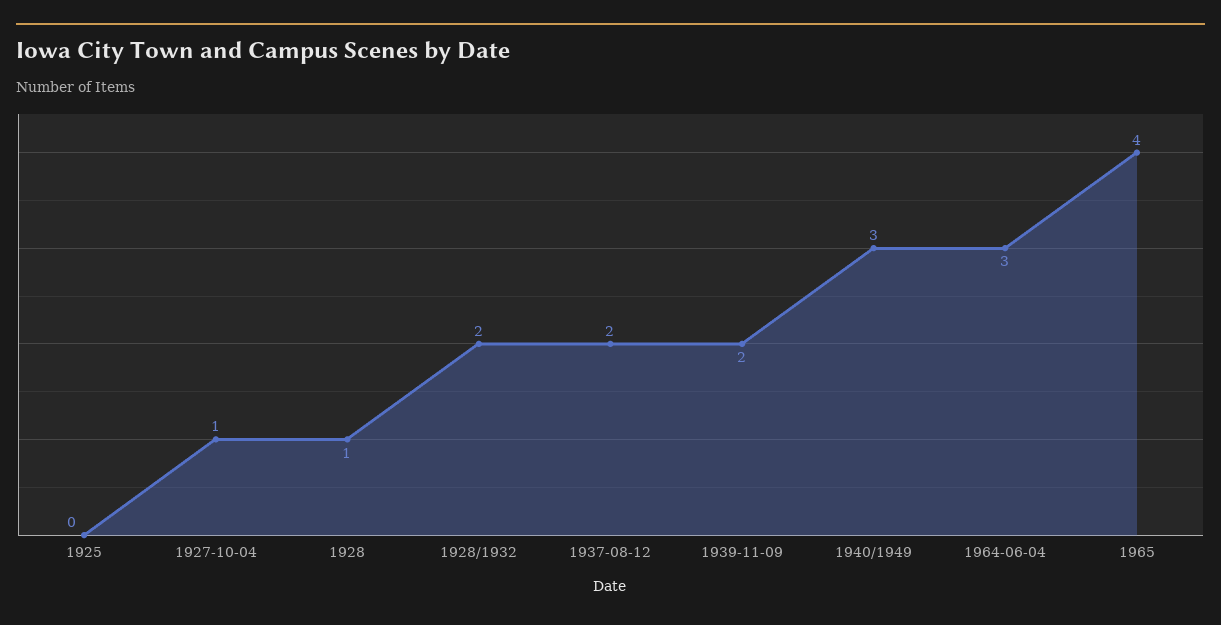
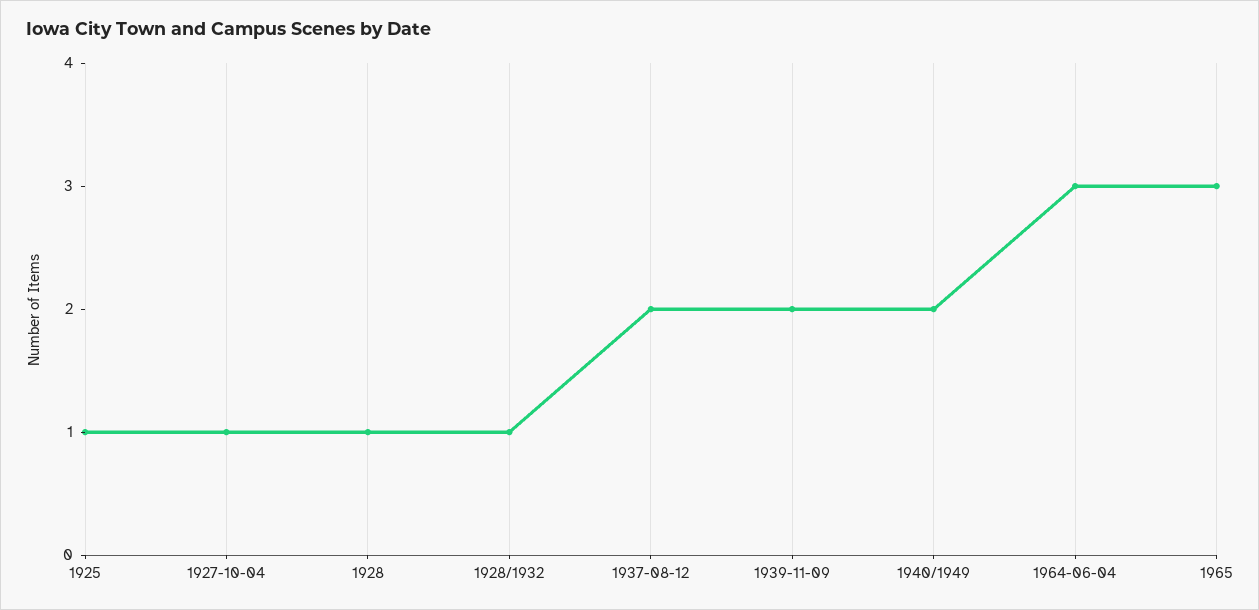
  {
-   "1925": 0,
+   "1925": 1,
    "1927-10-04": 1,
    "1928": 1,
-   "1928/1932": 2,
+   "1928/1932": 1,
    "1937-08-12": 2,
    "1939-11-09": 2,
-   "1940/1949": 3,
+   "1940/1949": 2,
    "1964-06-04": 3,
-   "1965": 4
+   "1965": 3
  }

